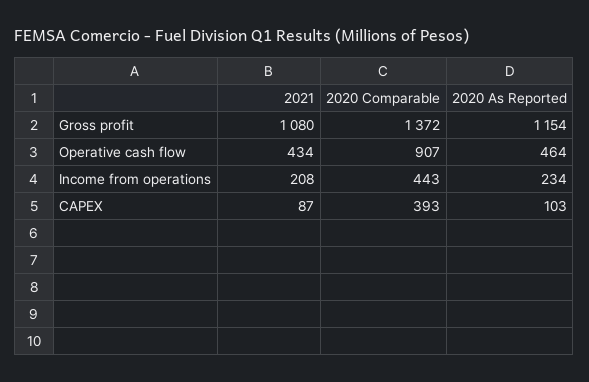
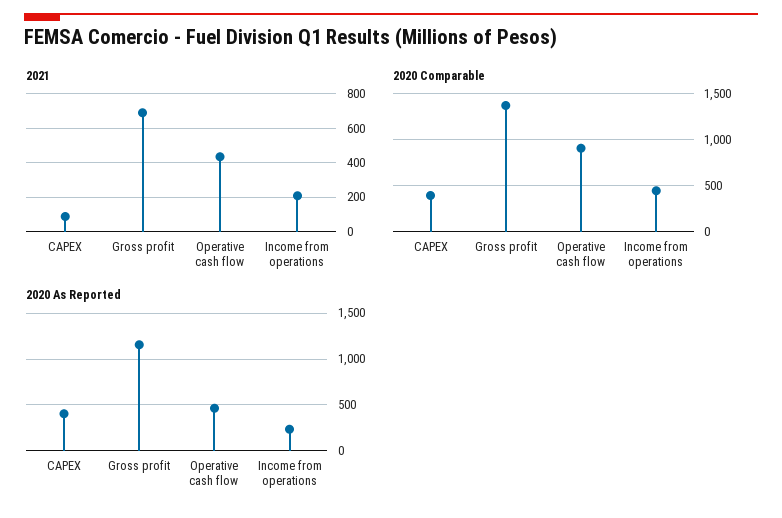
  {
    "2021": {
-     "Gross profit": 1080,
+     "Gross profit": 700,
      "Operative cash flow": 434,
      "Income from operations": 208,
      "CAPEX": 87
    },
    "2020 Comparable": {
      "Gross profit": 1372,
      "Operative cash flow": 907,
      "Income from operations": 443,
      "CAPEX": 393
    },
    "2020 As Reported": {
      "Gross profit": 1154,
      "Operative cash flow": 464,
      "Income from operations": 234,
-     "CAPEX": 103
+     "CAPEX": 400
    }
  }

